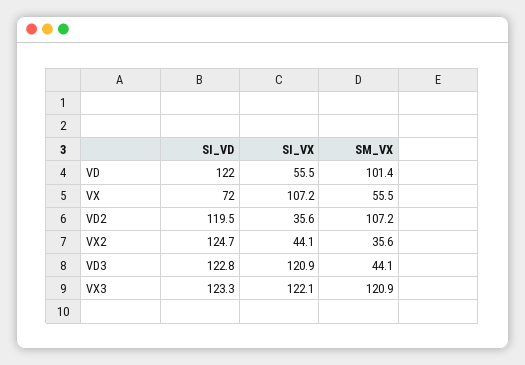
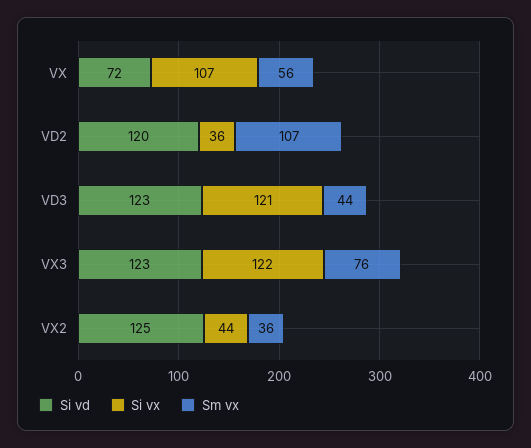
  {
    "SI_VD": {
-     "VD": 122,
      "VX": 72,
      "VD2": 119.5,
      "VX2": 124.7,
      "VD3": 122.8,
      "VX3": 123.3
    },
    "SI_VX": {
-     "VD": 55.5,
      "VX": 107.2,
      "VD2": 35.6,
      "VX2": 44.1,
      "VD3": 120.9,
      "VX3": 122.1
    },
    "SM_VX": {
-     "VD": 101.4,
      "VX": 55.5,
      "VD2": 107.2,
      "VX2": 35.6,
      "VD3": 44.1,
-     "VX3": 120.9
+     "VX3": 76
    }
  }

